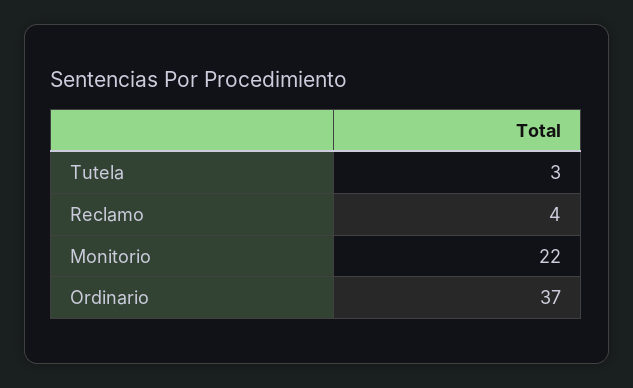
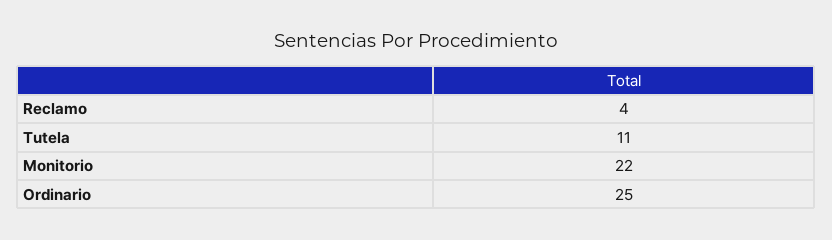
  {
-   "Tutela": 3,
+   "Tutela": 11,
    "Reclamo": 4,
    "Monitorio": 22,
-   "Ordinario": 37
+   "Ordinario": 25
  }

